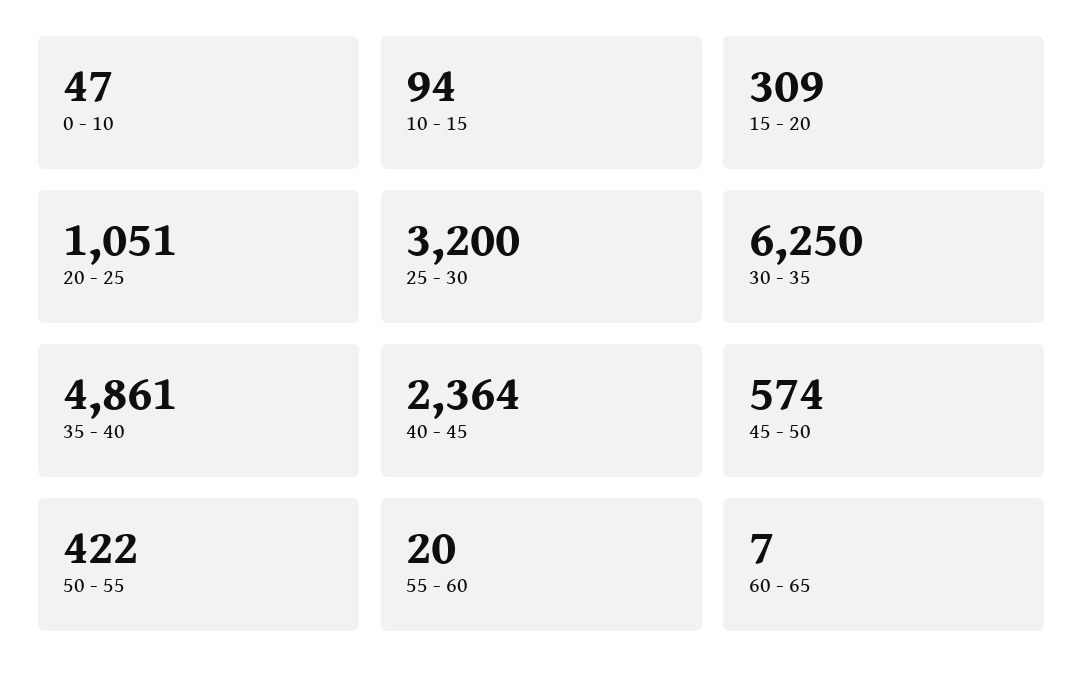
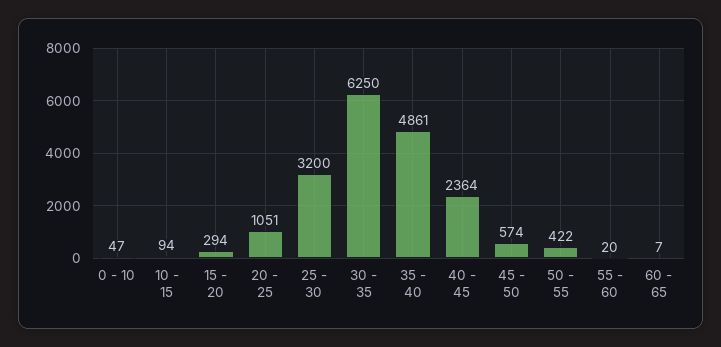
  {
    "0 - 10": 47,
    "10 - 15": 94,
-   "15 - 20": 309,
+   "15 - 20": 294,
    "20 - 25": 1051,
    "25 - 30": 3200,
    "30 - 35": 6250,
    "35 - 40": 4861,
    "40 - 45": 2364,
    "45 - 50": 574,
    "50 - 55": 422,
    "55 - 60": 20,
    "60 - 65": 7
  }

